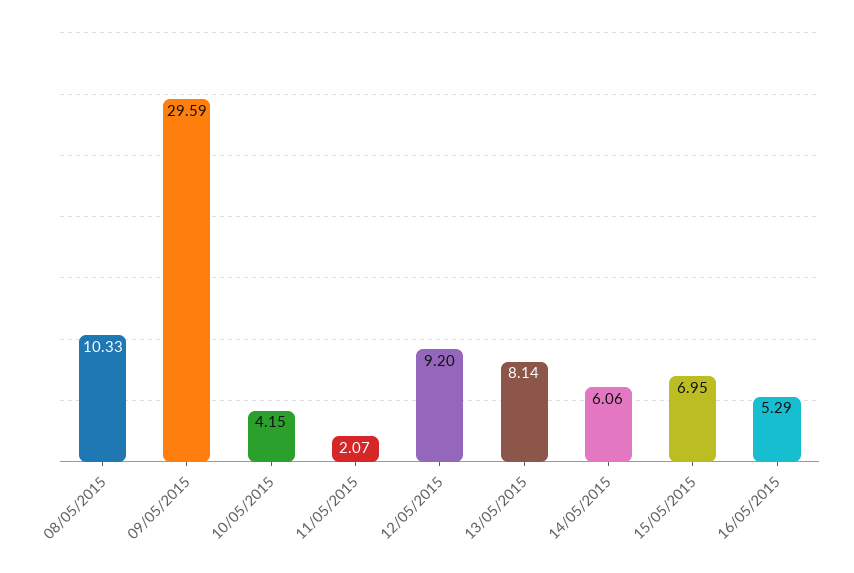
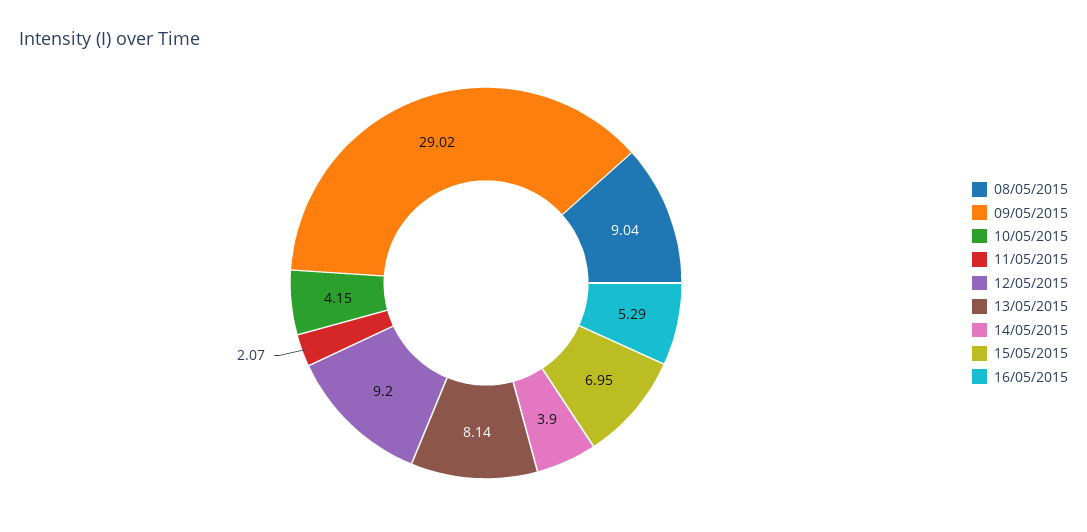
  {
-   "08/05/2015": 10.33,
+   "08/05/2015": 9.04,
-   "09/05/2015": 29.59,
+   "09/05/2015": 29.02,
    "10/05/2015": 4.15,
    "11/05/2015": 2.07,
    "12/05/2015": 9.2,
    "13/05/2015": 8.14,
-   "14/05/2015": 6.06,
+   "14/05/2015": 3.9,
    "15/05/2015": 6.95,
    "16/05/2015": 5.29
  }

